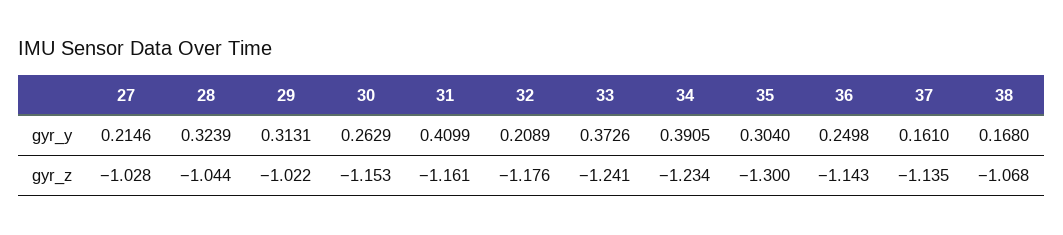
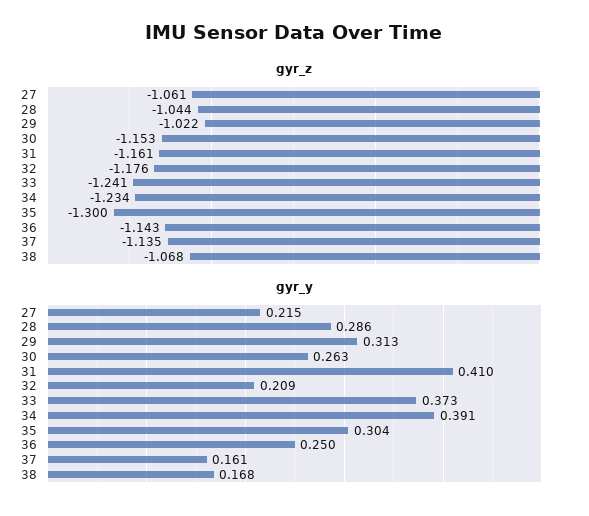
  {
    "gyr_y": {
      "27": 0.2146,
-     "28": 0.3239,
+     "28": 0.286,
      "29": 0.3131,
      "30": 0.2629,
      "31": 0.4099,
      "32": 0.2089,
      "33": 0.3726,
      "34": 0.3905,
      "35": 0.304,
      "36": 0.2498,
      "37": 0.161,
      "38": 0.168
    },
    "gyr_z": {
-     "27": -1.028,
+     "27": -1.061,
      "28": -1.044,
      "29": -1.022,
      "30": -1.153,
      "31": -1.161,
      "32": -1.176,
      "33": -1.241,
      "34": -1.234,
      "35": -1.3,
      "36": -1.143,
      "37": -1.135,
      "38": -1.068
    }
  }

